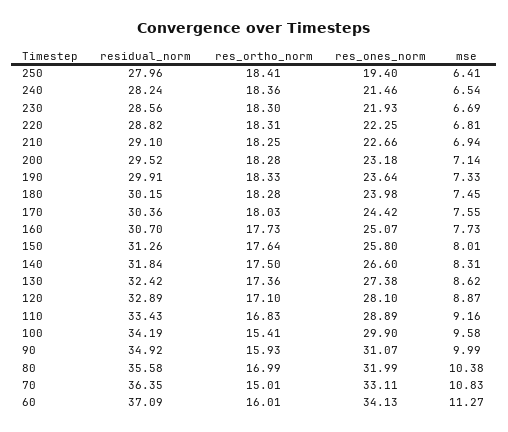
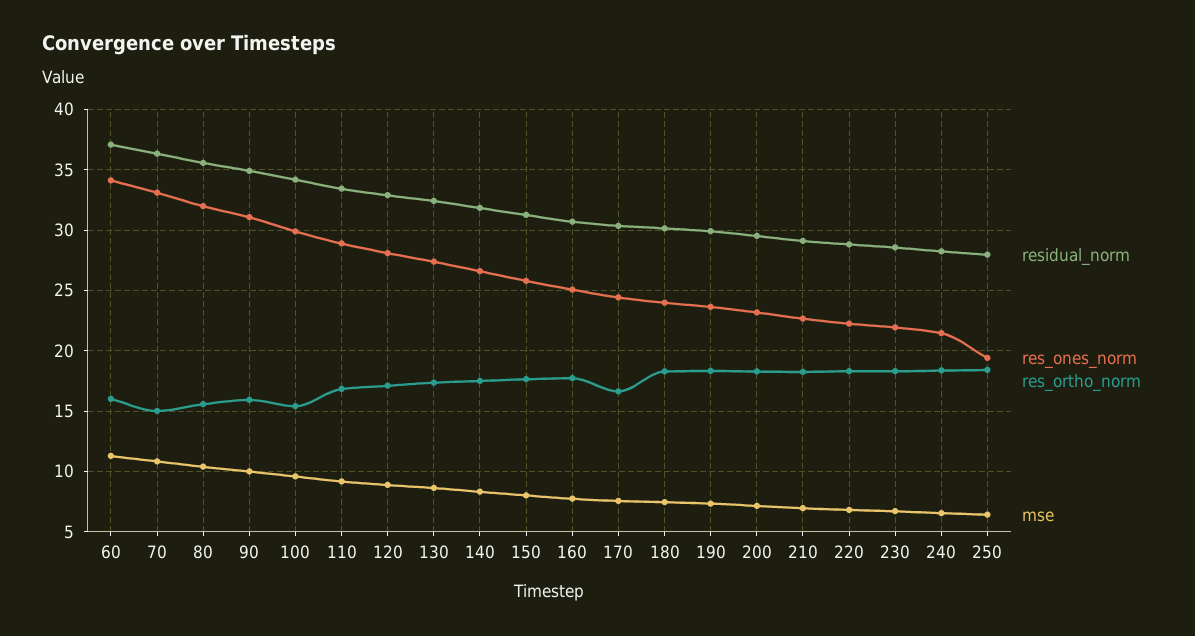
  {
    "residual_norm": {
      "250": 27.96,
      "240": 28.24,
      "230": 28.56,
      "220": 28.82,
      "210": 29.1,
      "200": 29.52,
      "190": 29.91,
      "180": 30.15,
      "170": 30.36,
      "160": 30.7,
      "150": 31.26,
      "140": 31.84,
      "130": 32.42,
      "120": 32.89,
      "110": 33.43,
      "100": 34.19,
      "90": 34.92,
      "80": 35.58,
      "70": 36.35,
      "60": 37.09
    },
    "res_ortho_norm": {
      "250": 18.41,
      "240": 18.36,
      "230": 18.3,
      "220": 18.31,
      "210": 18.25,
      "200": 18.28,
      "190": 18.33,
      "180": 18.28,
-     "170": 18.03,
+     "170": 16.5,
      "160": 17.73,
      "150": 17.64,
      "140": 17.5,
      "130": 17.36,
      "120": 17.1,
      "110": 16.83,
      "100": 15.41,
      "90": 15.93,
-     "80": 16.99,
+     "80": 15.5,
      "70": 15.01,
      "60": 16.01
    },
    "res_ones_norm": {
      "250": 19.4,
      "240": 21.46,
      "230": 21.93,
      "220": 22.25,
      "210": 22.66,
      "200": 23.18,
      "190": 23.64,
      "180": 23.98,
      "170": 24.42,
      "160": 25.07,
      "150": 25.8,
      "140": 26.6,
      "130": 27.38,
      "120": 28.1,
      "110": 28.89,
      "100": 29.9,
      "90": 31.07,
      "80": 31.99,
      "70": 33.11,
      "60": 34.13
    },
    "mse": {
      "250": 6.41,
      "240": 6.54,
      "230": 6.69,
      "220": 6.81,
      "210": 6.94,
      "200": 7.14,
      "190": 7.33,
      "180": 7.45,
      "170": 7.55,
      "160": 7.73,
      "150": 8.01,
      "140": 8.31,
      "130": 8.62,
      "120": 8.87,
      "110": 9.16,
      "100": 9.58,
      "90": 9.99,
      "80": 10.38,
      "70": 10.83,
      "60": 11.27
    }
  }

